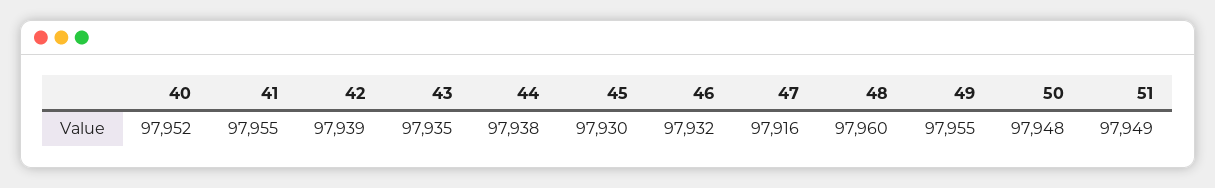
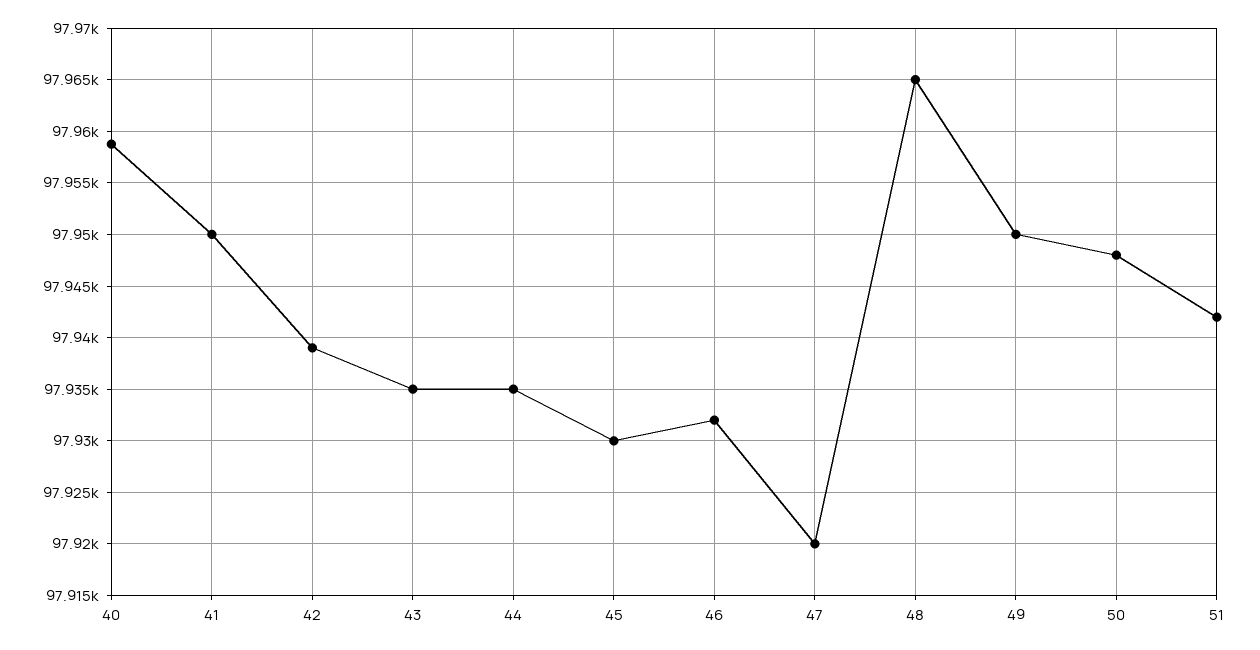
  {
-   "40": 97952,
+   "40": 97959,
-   "41": 97955,
+   "41": 97950,
    "42": 97939,
    "43": 97935,
-   "44": 97938,
+   "44": 97935,
    "45": 97930,
    "46": 97932,
-   "47": 97916,
+   "47": 97920,
-   "48": 97960,
+   "48": 97965,
-   "49": 97955,
+   "49": 97950,
    "50": 97948,
-   "51": 97949
+   "51": 97942
  }

